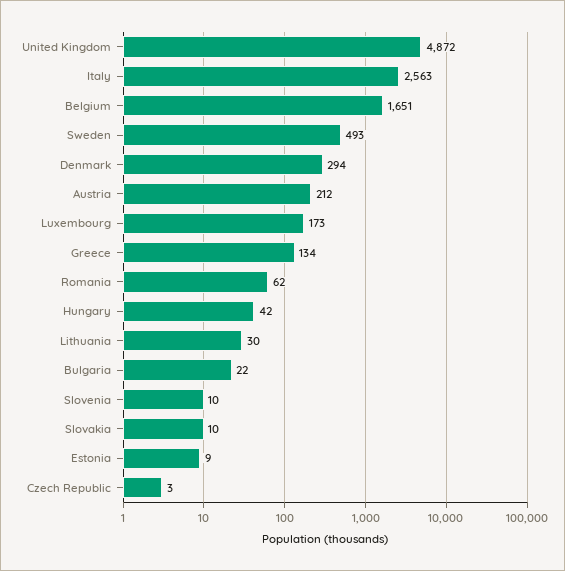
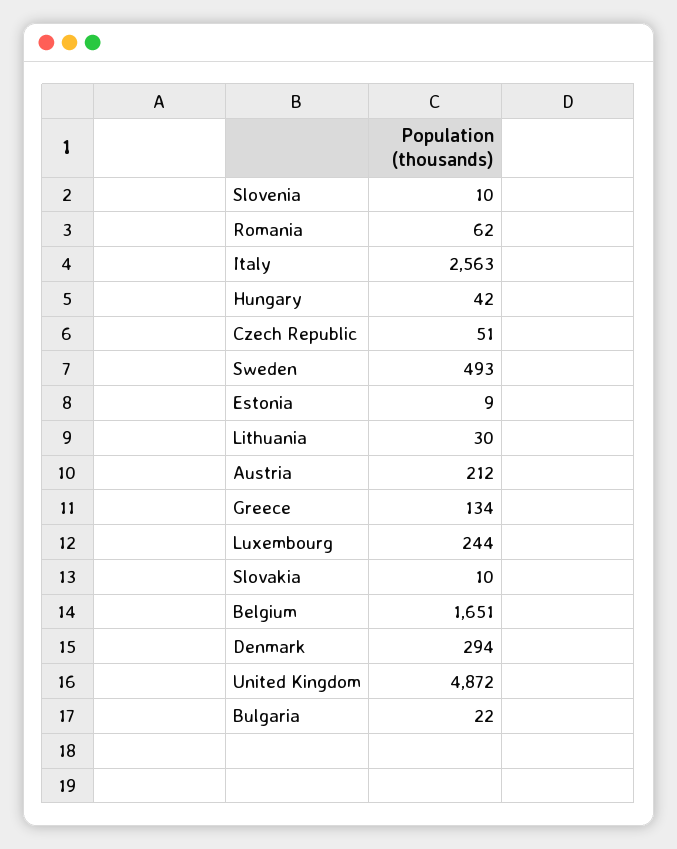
  {
    "United Kingdom": 4872,
    "Italy": 2563,
    "Belgium": 1651,
    "Sweden": 493,
    "Denmark": 294,
    "Austria": 212,
-   "Luxembourg": 173,
+   "Luxembourg": 244,
    "Greece": 134,
    "Romania": 62,
    "Hungary": 42,
    "Lithuania": 30,
    "Bulgaria": 22,
    "Slovenia": 10,
    "Slovakia": 10,
    "Estonia": 9,
-   "Czech Republic": 3
+   "Czech Republic": 51
  }

